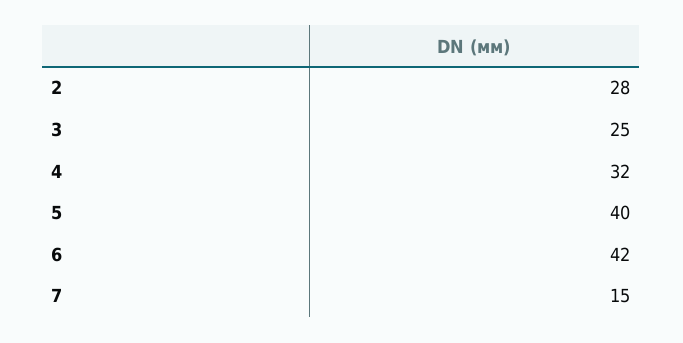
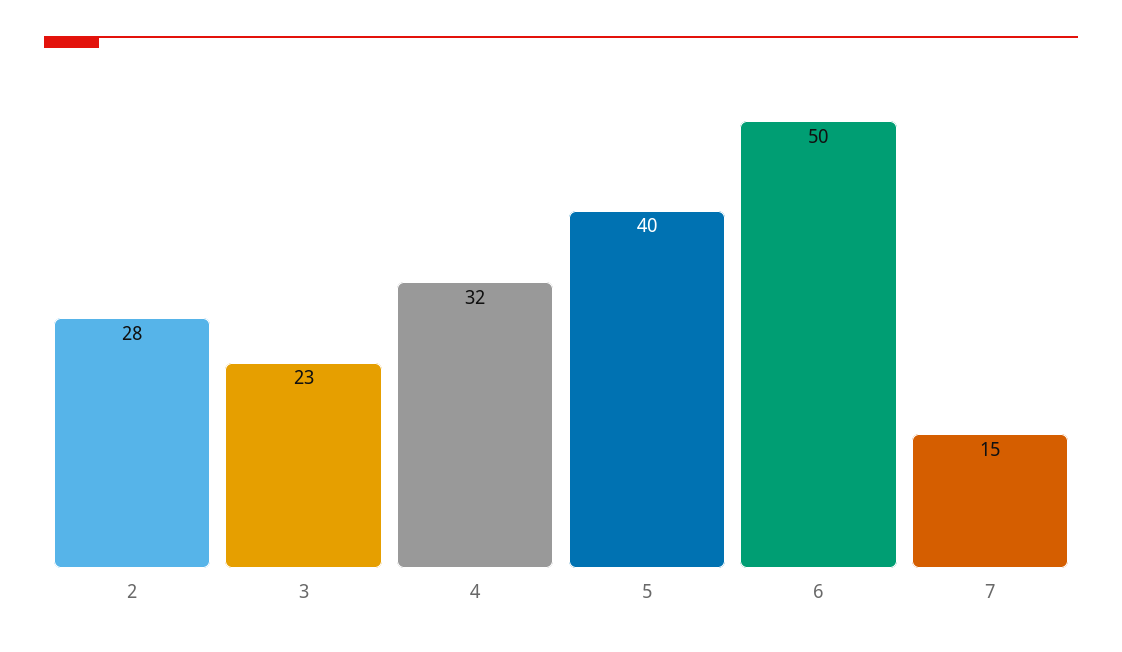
  {
    "2": 28,
-   "3": 25,
+   "3": 23,
    "4": 32,
    "5": 40,
-   "6": 42,
+   "6": 50,
    "7": 15
  }

